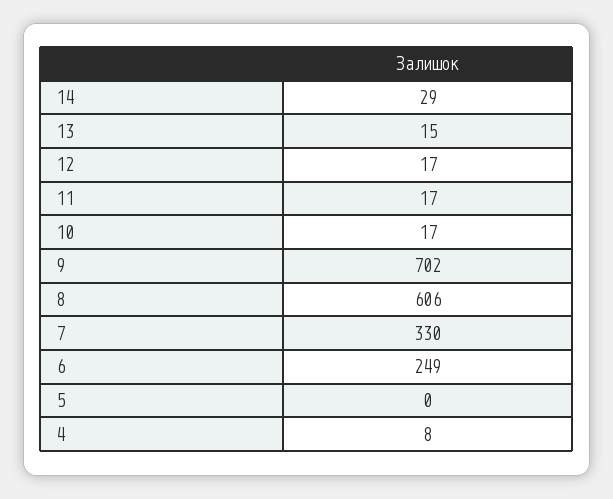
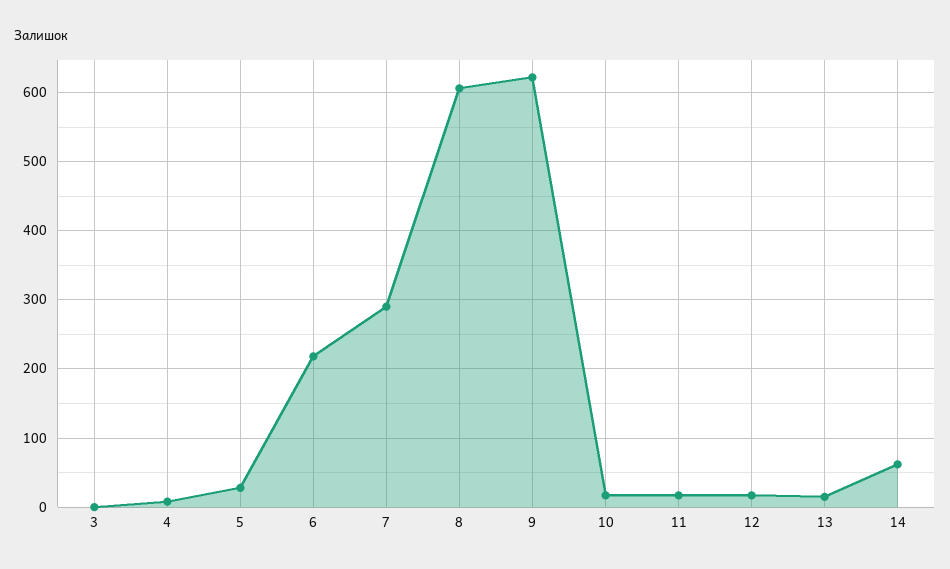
  {
-   "14": 29,
+   "14": 60,
    "13": 15,
    "12": 17,
    "11": 17,
    "10": 17,
-   "9": 702,
+   "9": 620,
    "8": 606,
-   "7": 330,
+   "7": 290,
-   "6": 249,
+   "6": 220,
-   "5": 0,
+   "5": 30,
-   "4": 8
+   "4": 8,
+   "3": 0
  }

